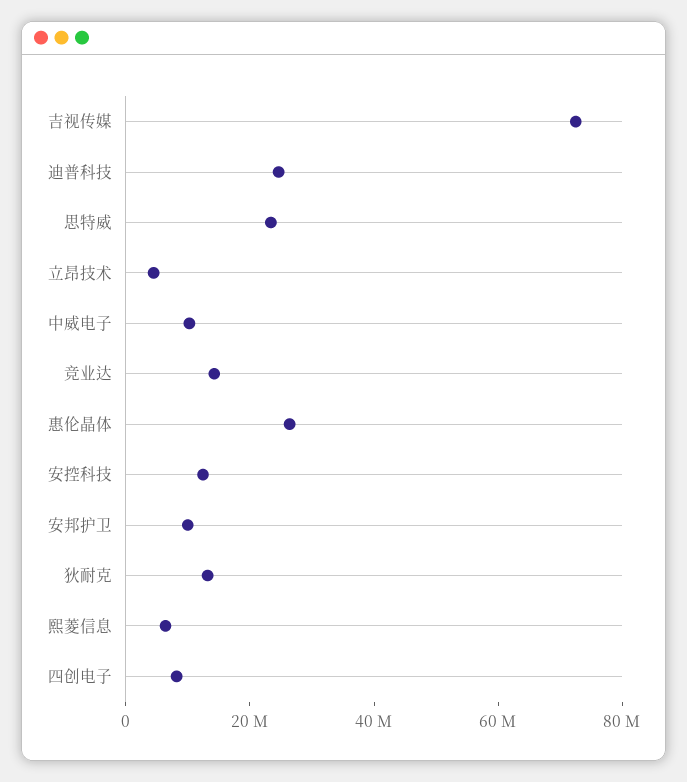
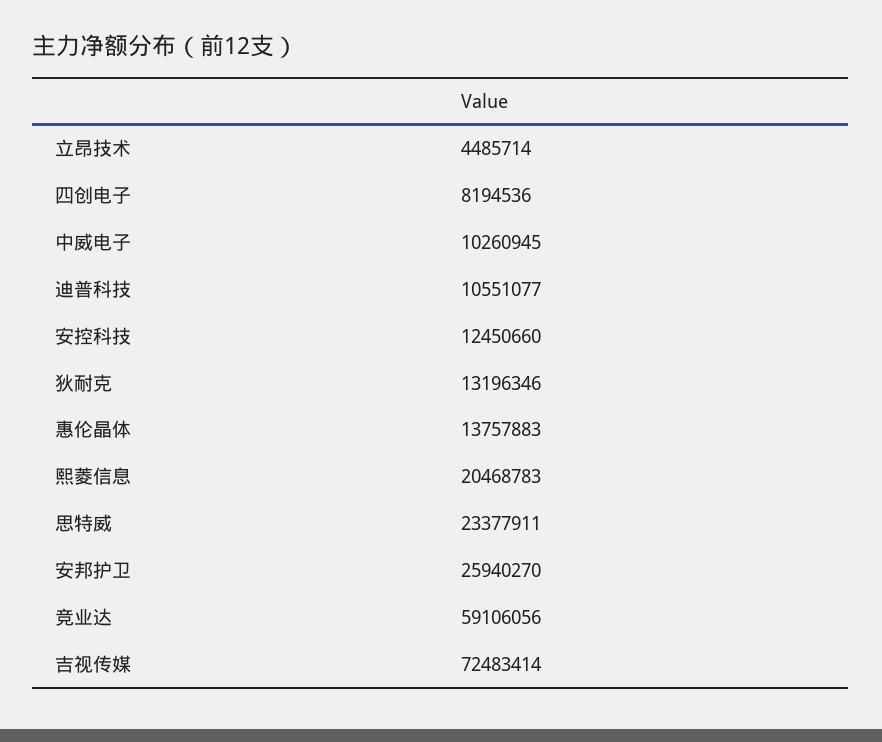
  {
    "吉视传媒": 72483414,
-   "迪普科技": 25000000,
+   "迪普科技": 10551077,
    "思特威": 23377911,
    "立昂技术": 4485714,
    "中威电子": 10260945,
-   "竞业达": 15000000,
+   "竞业达": 59106056,
-   "惠伦晶体": 25000000,
+   "惠伦晶体": 13757883,
    "安控科技": 12450660,
-   "安邦护卫": 10000000,
+   "安邦护卫": 25940270,
    "狄耐克": 13196346,
-   "熙菱信息": 5000000,
+   "熙菱信息": 20468783,
    "四创电子": 8194536
  }

